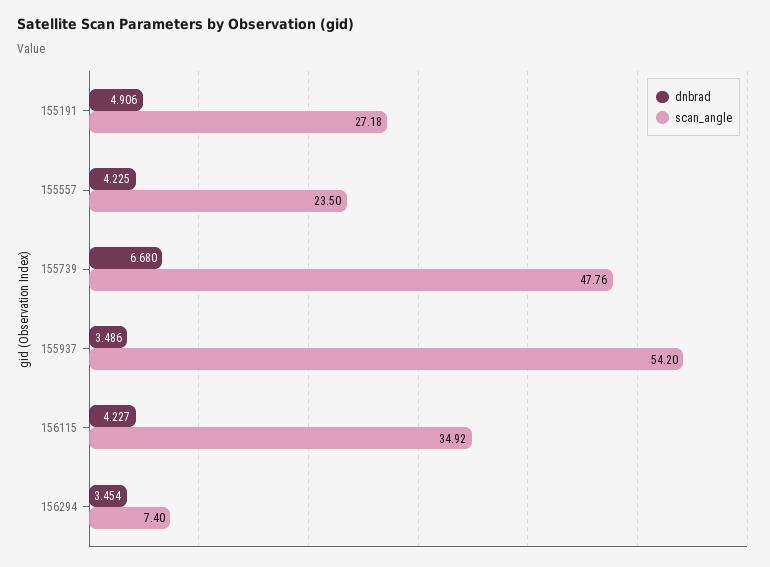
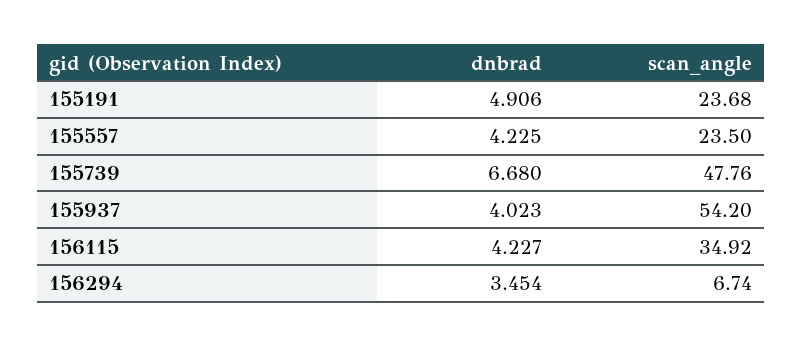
  {
    "dnbrad": {
      "155191": 4.906,
      "155557": 4.225,
      "155739": 6.68,
-     "155937": 3.486,
+     "155937": 4.023,
      "156115": 4.227,
      "156294": 3.454
    },
    "scan_angle": {
-     "155191": 27.18,
+     "155191": 23.68,
      "155557": 23.5,
      "155739": 47.76,
      "155937": 54.2,
      "156115": 34.92,
-     "156294": 7.4
+     "156294": 6.74
    }
  }

